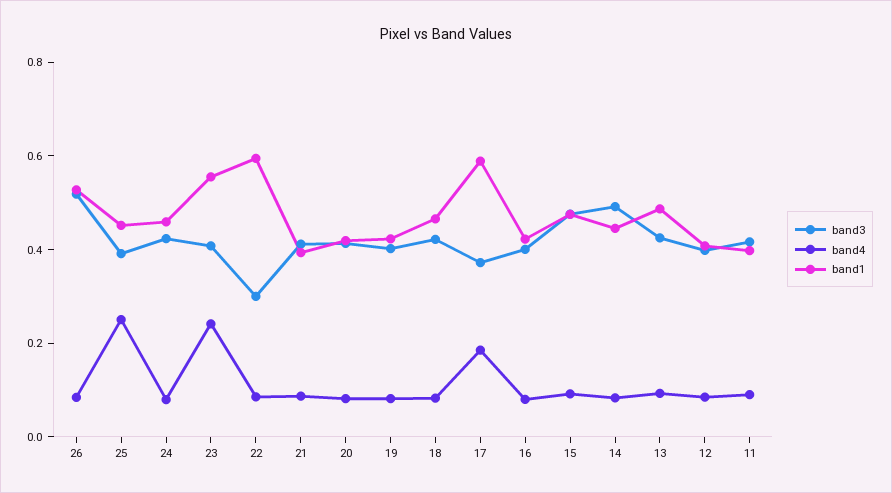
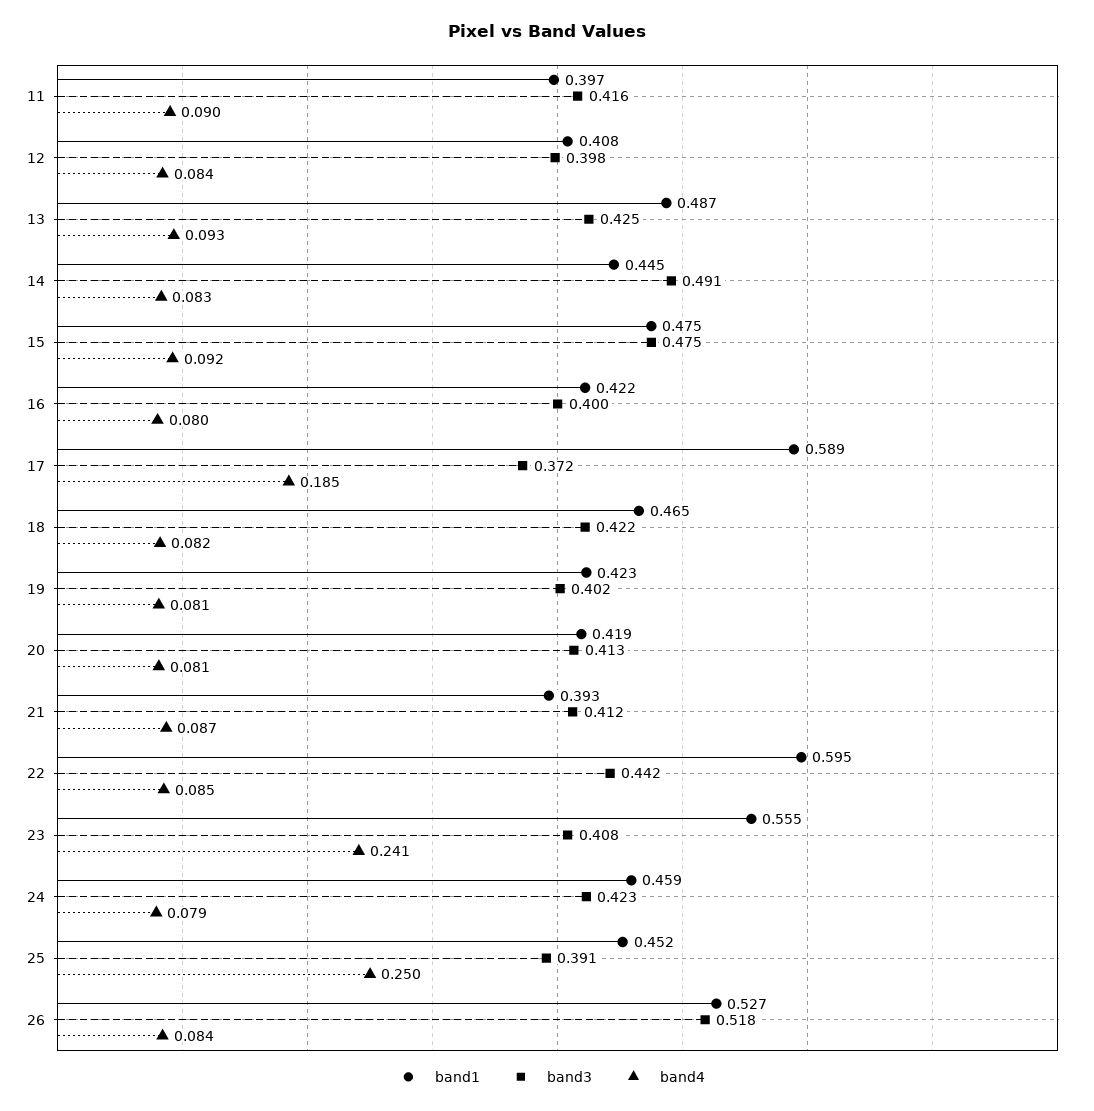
  {
    "band3": {
      "26": 0.518,
      "25": 0.391,
      "24": 0.423,
      "23": 0.408,
-     "22": 0.3,
+     "22": 0.442,
      "21": 0.412,
      "20": 0.413,
      "19": 0.402,
      "18": 0.422,
      "17": 0.372,
      "16": 0.4,
      "15": 0.475,
      "14": 0.491,
      "13": 0.425,
      "12": 0.398,
      "11": 0.416
    },
    "band4": {
      "26": 0.084,
      "25": 0.25,
      "24": 0.079,
      "23": 0.241,
      "22": 0.085,
      "21": 0.087,
      "20": 0.081,
      "19": 0.081,
      "18": 0.082,
      "17": 0.185,
      "16": 0.08,
      "15": 0.092,
      "14": 0.083,
      "13": 0.093,
      "12": 0.084,
      "11": 0.09
    },
    "band1": {
      "26": 0.527,
      "25": 0.452,
      "24": 0.459,
      "23": 0.555,
      "22": 0.595,
      "21": 0.393,
      "20": 0.419,
      "19": 0.423,
      "18": 0.465,
      "17": 0.589,
      "16": 0.422,
      "15": 0.475,
      "14": 0.445,
      "13": 0.487,
      "12": 0.408,
      "11": 0.397
    }
  }

